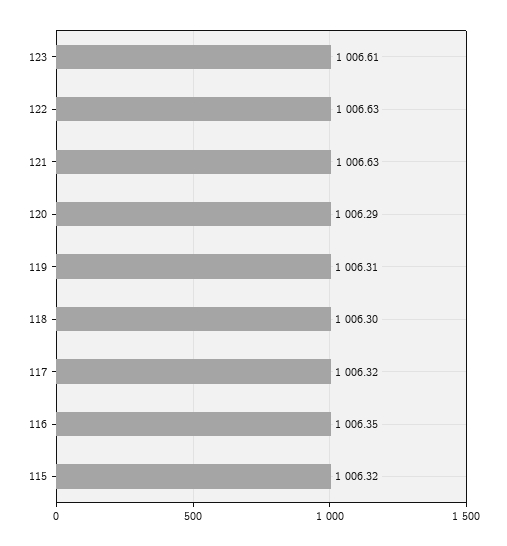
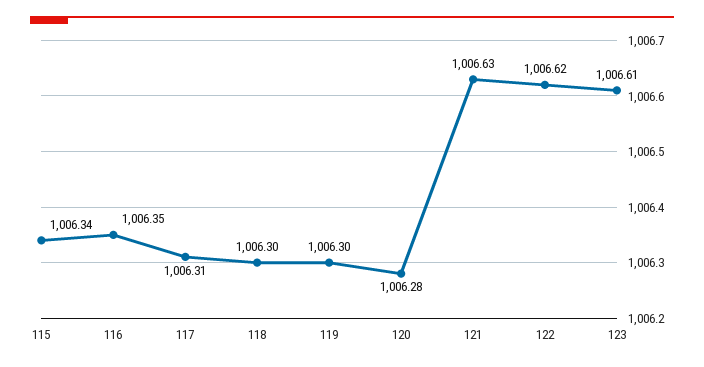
  {
    "123": 1006.61,
-   "122": 1006.63,
+   "122": 1006.62,
    "121": 1006.63,
-   "120": 1006.29,
+   "120": 1006.28,
-   "119": 1006.31,
+   "119": 1006.3,
    "118": 1006.3,
-   "117": 1006.32,
+   "117": 1006.31,
    "116": 1006.35,
-   "115": 1006.32
+   "115": 1006.34
  }

